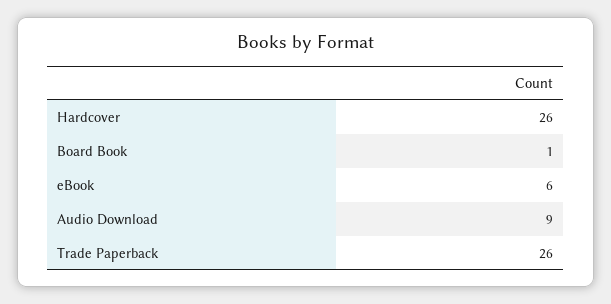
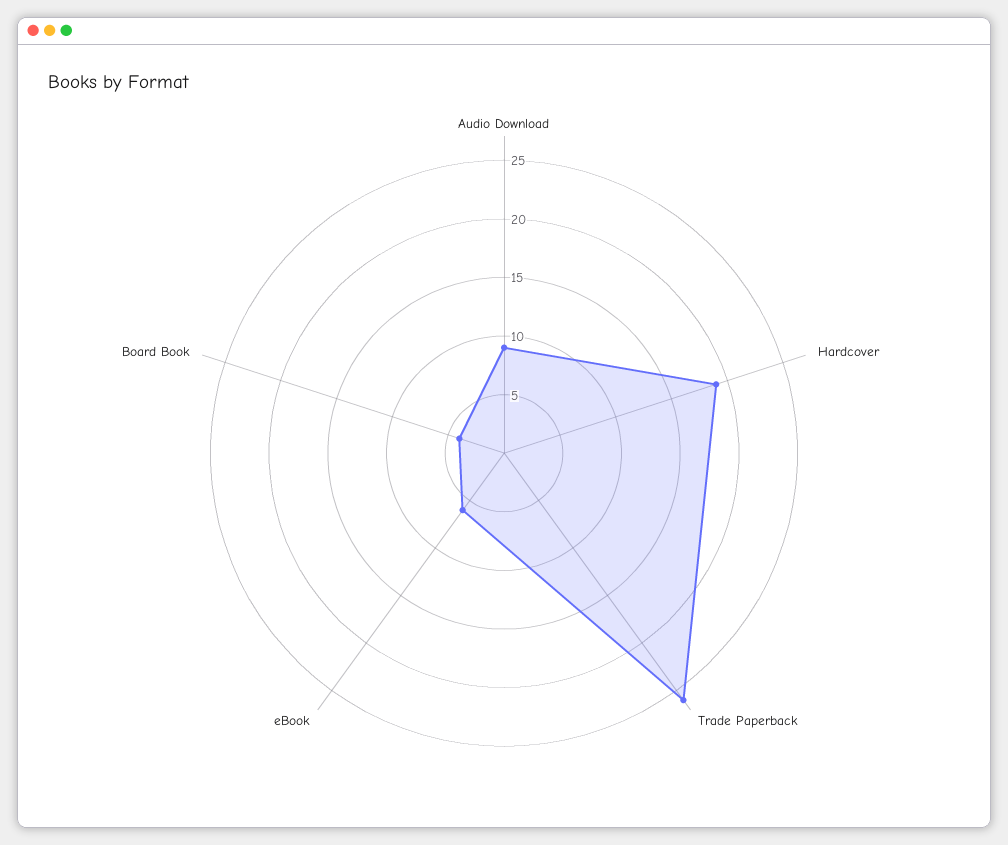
  {
-   "Hardcover": 26,
+   "Hardcover": 19,
-   "Board Book": 1,
+   "Board Book": 4,
    "eBook": 6,
    "Audio Download": 9,
    "Trade Paperback": 26
  }

